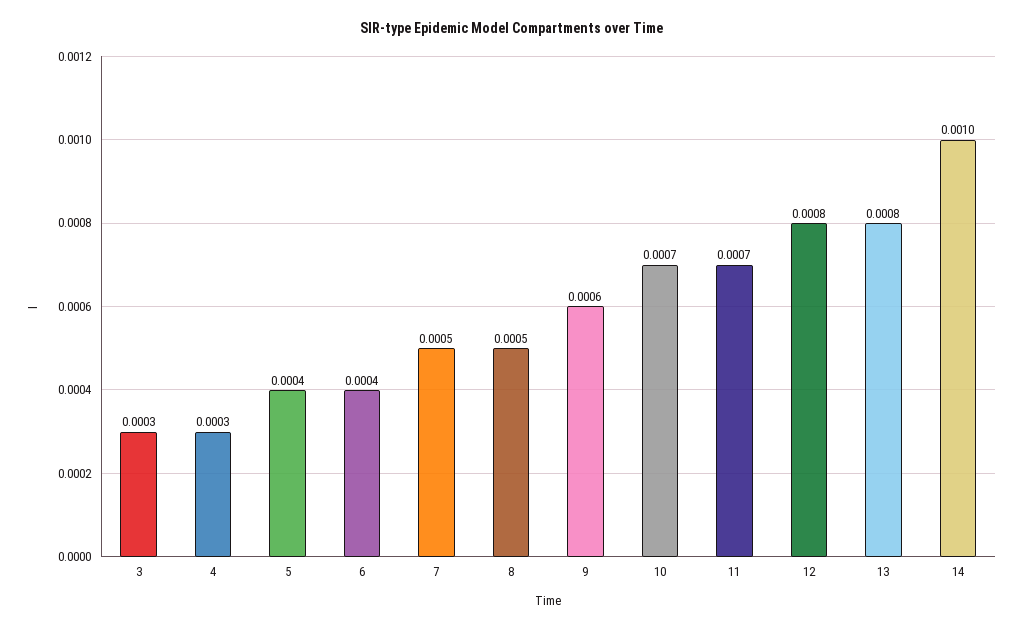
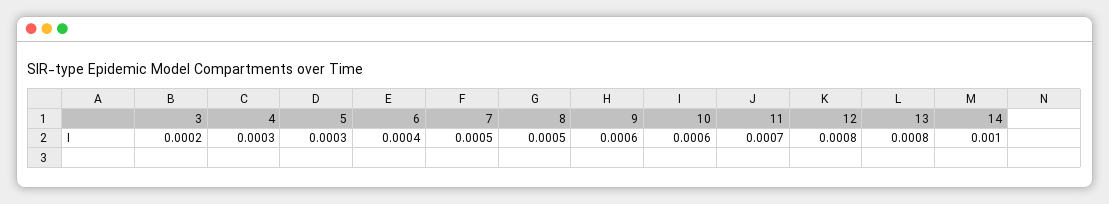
  {
-   "3": 0.0003,
+   "3": 0.0002,
    "4": 0.0003,
-   "5": 0.0004,
+   "5": 0.0003,
    "6": 0.0004,
    "7": 0.0005,
    "8": 0.0005,
    "9": 0.0006,
-   "10": 0.0007,
+   "10": 0.0006,
    "11": 0.0007,
    "12": 0.0008,
    "13": 0.0008,
    "14": 0.001
  }

